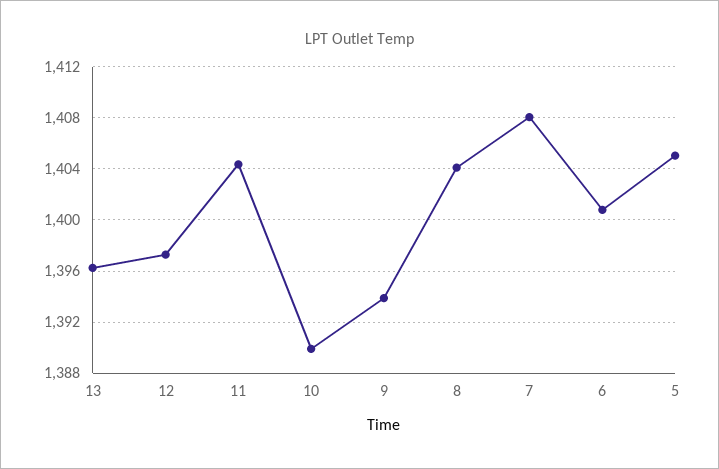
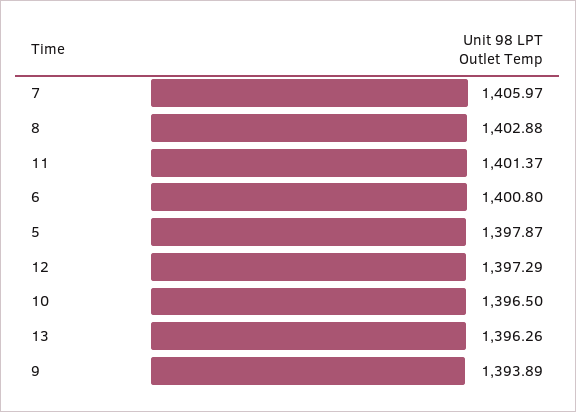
  {
    "13": 1396.26,
    "12": 1397.29,
-   "11": 1404.5,
+   "11": 1401.37,
-   "10": 1390,
+   "10": 1396.5,
    "9": 1393.89,
-   "8": 1404,
+   "8": 1402.88,
-   "7": 1408,
+   "7": 1405.97,
    "6": 1400.8,
-   "5": 1405
+   "5": 1397.87
  }

